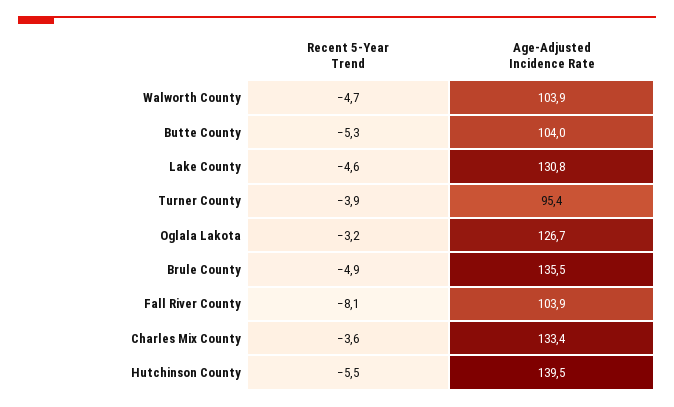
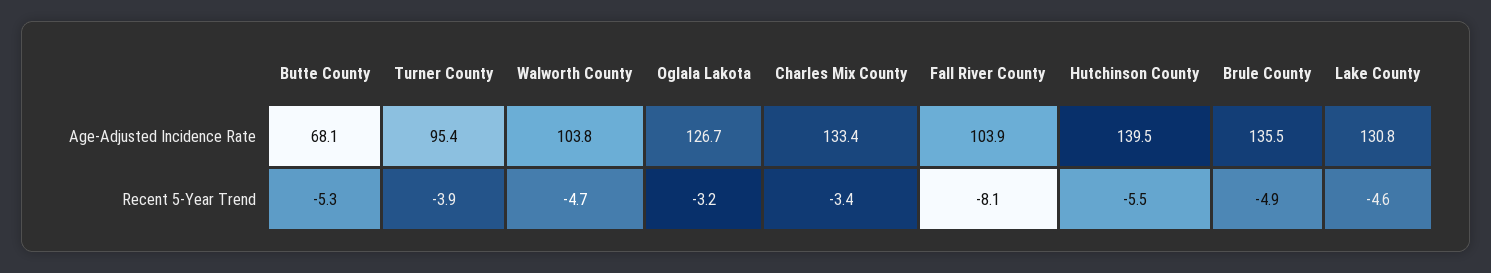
  {
    "Recent 5-Year Trend": {
      "Walworth County": -4.7,
      "Butte County": -5.3,
      "Lake County": -4.6,
      "Turner County": -3.9,
      "Oglala Lakota": -3.2,
      "Brule County": -4.9,
      "Fall River County": -8.1,
-     "Charles Mix County": -3.6,
+     "Charles Mix County": -3.4,
      "Hutchinson County": -5.5
    },
    "Age-Adjusted Incidence Rate": {
-     "Walworth County": 103.9,
+     "Walworth County": 103.8,
-     "Butte County": 104,
+     "Butte County": 68.1,
      "Lake County": 130.8,
      "Turner County": 95.4,
      "Oglala Lakota": 126.7,
      "Brule County": 135.5,
      "Fall River County": 103.9,
      "Charles Mix County": 133.4,
      "Hutchinson County": 139.5
    }
  }

